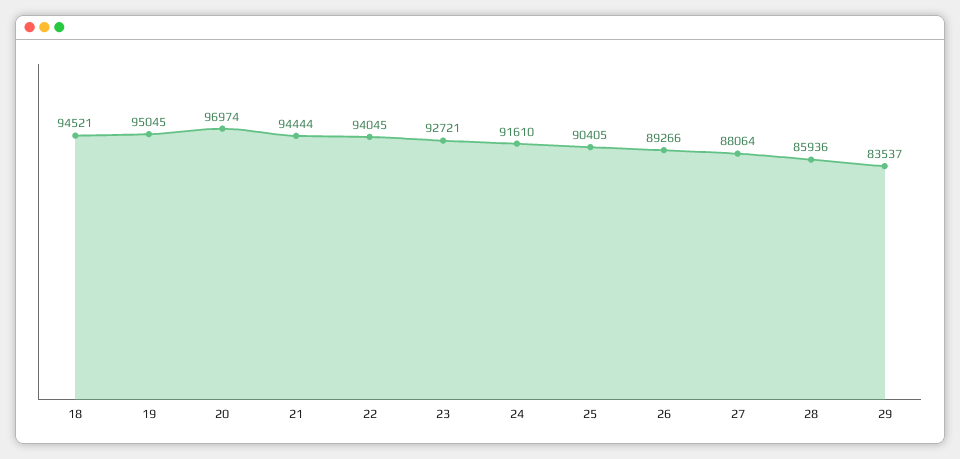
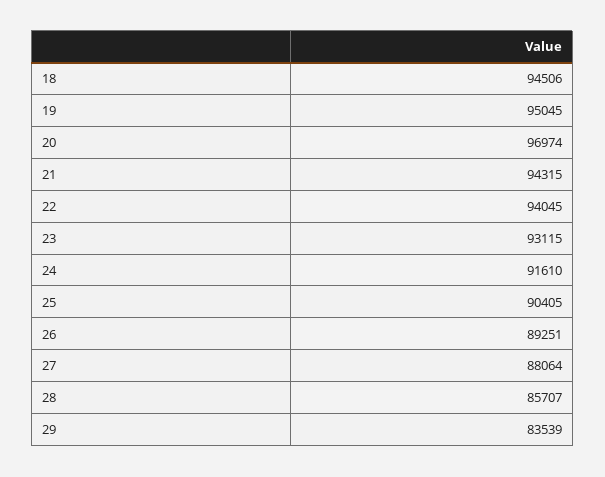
  {
-   "18": 94521,
+   "18": 94506,
    "19": 95045,
    "20": 96974,
-   "21": 94444,
+   "21": 94315,
    "22": 94045,
-   "23": 92721,
+   "23": 93115,
    "24": 91610,
    "25": 90405,
-   "26": 89266,
+   "26": 89251,
    "27": 88064,
-   "28": 85936,
+   "28": 85707,
-   "29": 83537
+   "29": 83539
  }

